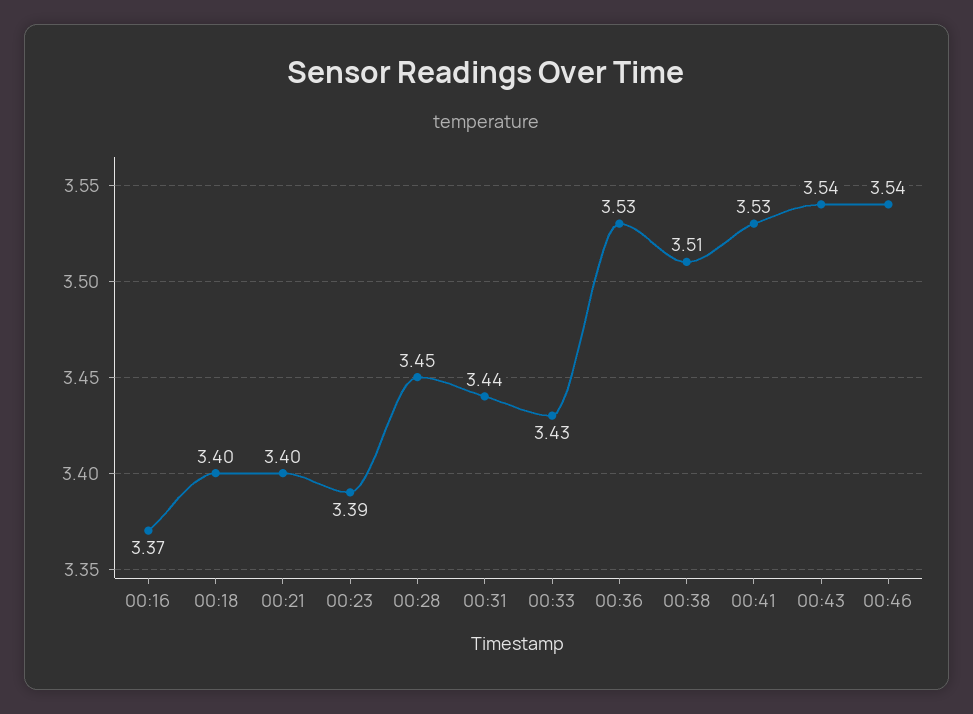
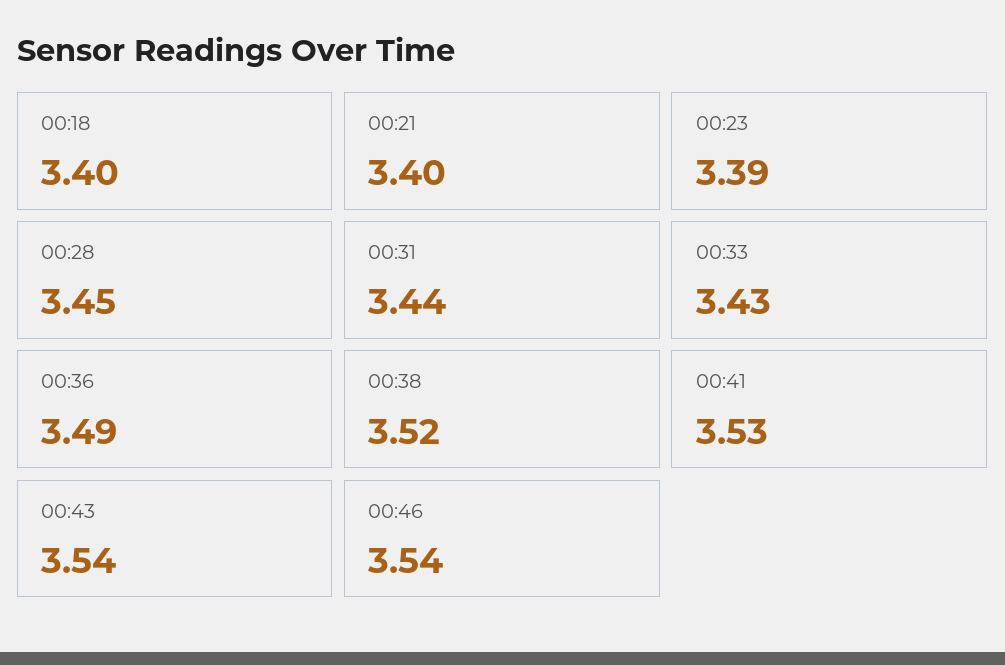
  {
-   "00:16": 3.37,
    "00:18": 3.4,
    "00:21": 3.4,
    "00:23": 3.39,
    "00:28": 3.45,
    "00:31": 3.44,
    "00:33": 3.43,
-   "00:36": 3.53,
+   "00:36": 3.49,
-   "00:38": 3.51,
+   "00:38": 3.52,
    "00:41": 3.53,
    "00:43": 3.54,
    "00:46": 3.54
  }

